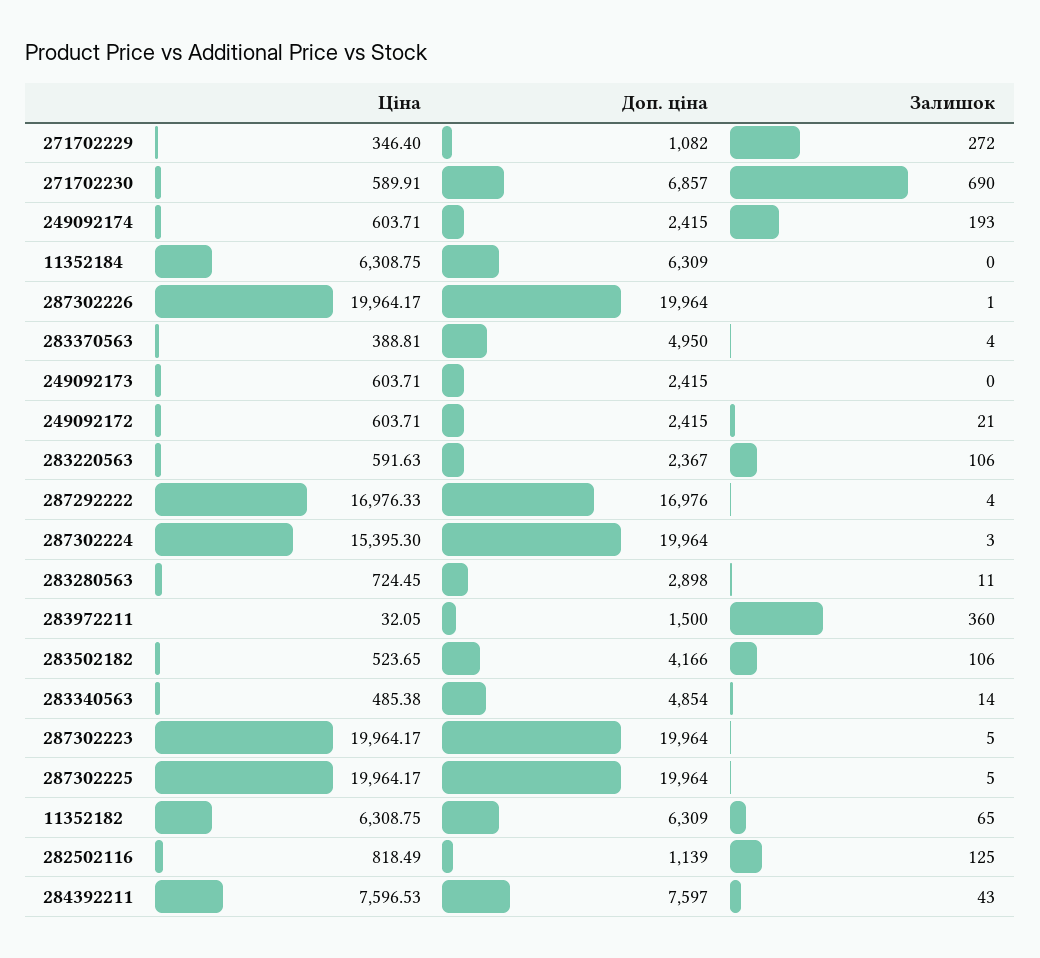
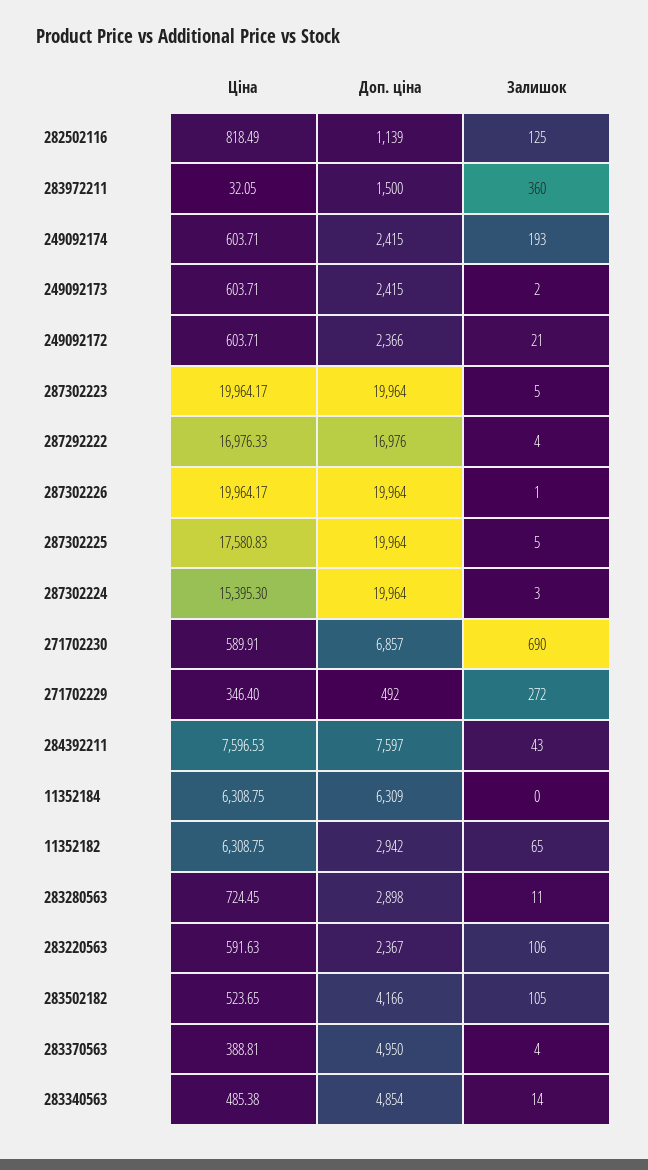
  {
    "Ціна": {
      "271702229": 346.4,
      "271702230": 589.91,
      "249092174": 603.71,
      "11352184": 6308.75,
      "287302226": 19964.17,
      "283370563": 388.81,
      "249092173": 603.71,
      "249092172": 603.71,
      "283220563": 591.63,
      "287292222": 16976.33,
      "287302224": 15395.3,
      "283280563": 724.45,
      "283972211": 32.05,
      "283502182": 523.65,
      "283340563": 485.38,
      "287302223": 19964.17,
-     "287302225": 19964.17,
+     "287302225": 17580.83,
      "11352182": 6308.75,
      "282502116": 818.49,
      "284392211": 7596.53
    },
    "Доп. ціна": {
-     "271702229": 1082,
+     "271702229": 492,
      "271702230": 6857,
      "249092174": 2415,
      "11352184": 6309,
      "287302226": 19964,
      "283370563": 4950,
      "249092173": 2415,
-     "249092172": 2415,
+     "249092172": 2366,
      "283220563": 2367,
      "287292222": 16976,
      "287302224": 19964,
      "283280563": 2898,
      "283972211": 1500,
      "283502182": 4166,
      "283340563": 4854,
      "287302223": 19964,
      "287302225": 19964,
-     "11352182": 6309,
+     "11352182": 2942,
      "282502116": 1139,
      "284392211": 7597
    },
    "Залишок": {
      "271702229": 272,
      "271702230": 690,
      "249092174": 193,
      "11352184": 0,
      "287302226": 1,
      "283370563": 4,
-     "249092173": 0,
+     "249092173": 2,
      "249092172": 21,
      "283220563": 106,
      "287292222": 4,
      "287302224": 3,
      "283280563": 11,
      "283972211": 360,
-     "283502182": 106,
+     "283502182": 105,
      "283340563": 14,
      "287302223": 5,
      "287302225": 5,
      "11352182": 65,
      "282502116": 125,
      "284392211": 43
    }
  }

